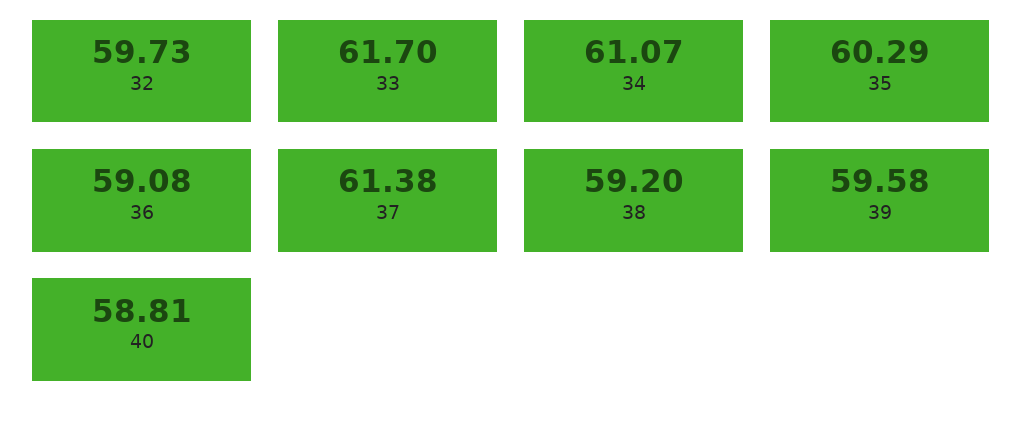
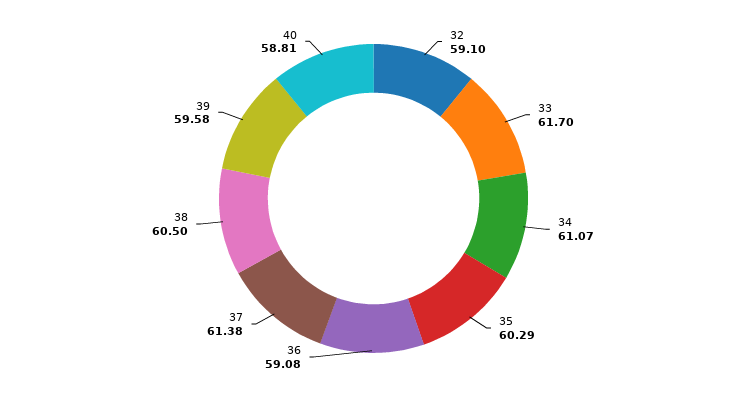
  {
-   "32": 59.73,
+   "32": 59.1,
    "33": 61.7,
    "34": 61.07,
    "35": 60.29,
    "36": 59.08,
    "37": 61.38,
-   "38": 59.2,
+   "38": 60.5,
    "39": 59.58,
    "40": 58.81
  }

